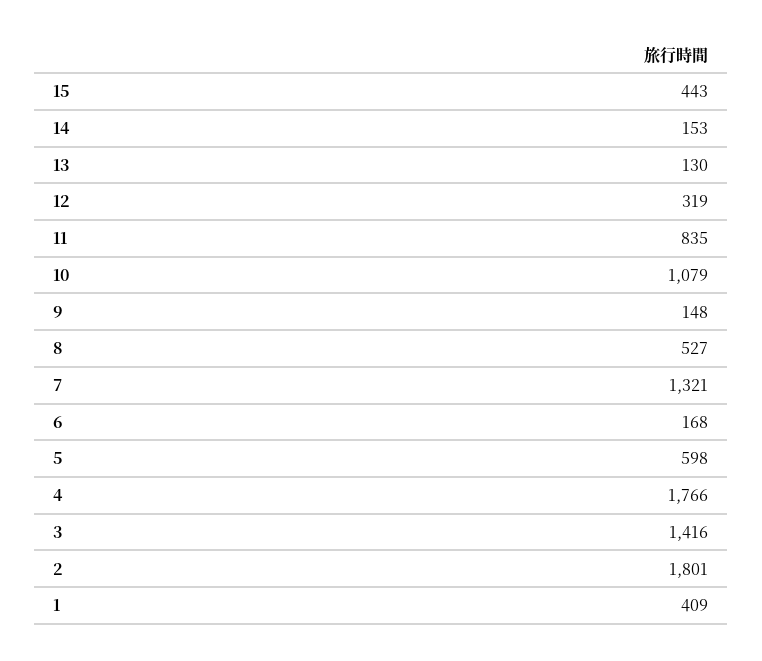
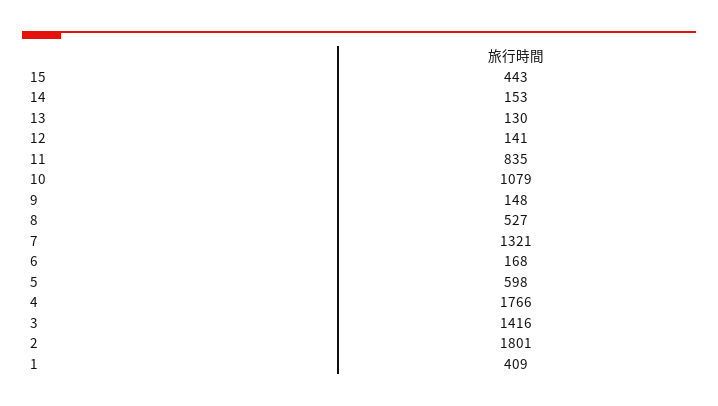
  {
    "15": 443,
    "14": 153,
    "13": 130,
-   "12": 319,
+   "12": 141,
    "11": 835,
    "10": 1079,
    "9": 148,
    "8": 527,
    "7": 1321,
    "6": 168,
    "5": 598,
    "4": 1766,
    "3": 1416,
    "2": 1801,
    "1": 409
  }

